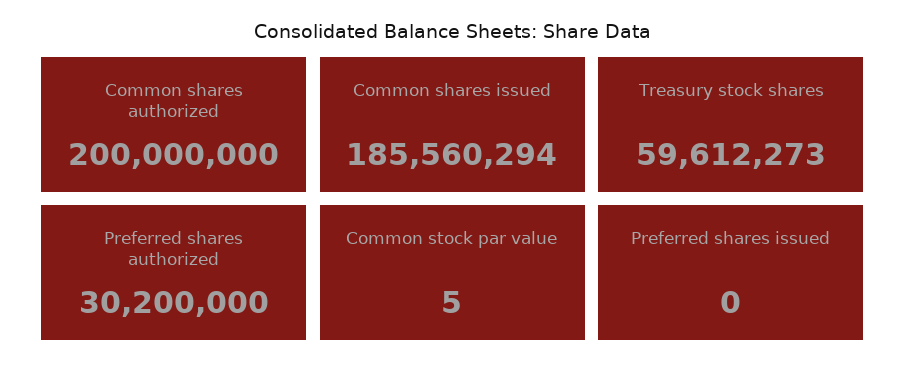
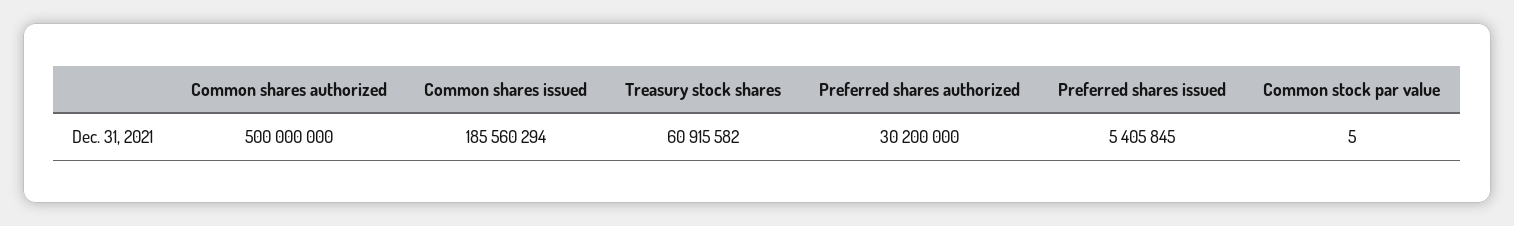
  {
-   "Common shares authorized": 200000000,
+   "Common shares authorized": 500000000,
    "Common shares issued": 185560294,
-   "Treasury stock shares": 59612273,
+   "Treasury stock shares": 60915582,
    "Preferred shares authorized": 30200000,
    "Common stock par value": 5,
-   "Preferred shares issued": 0
+   "Preferred shares issued": 5405845
  }

